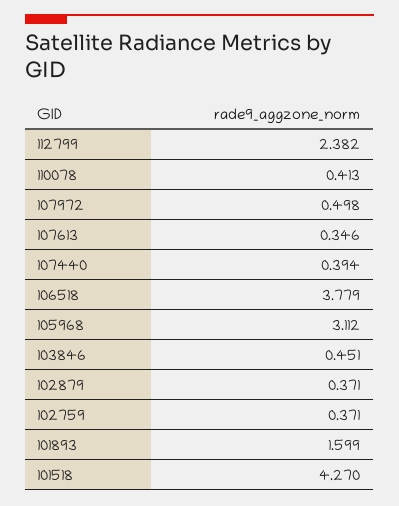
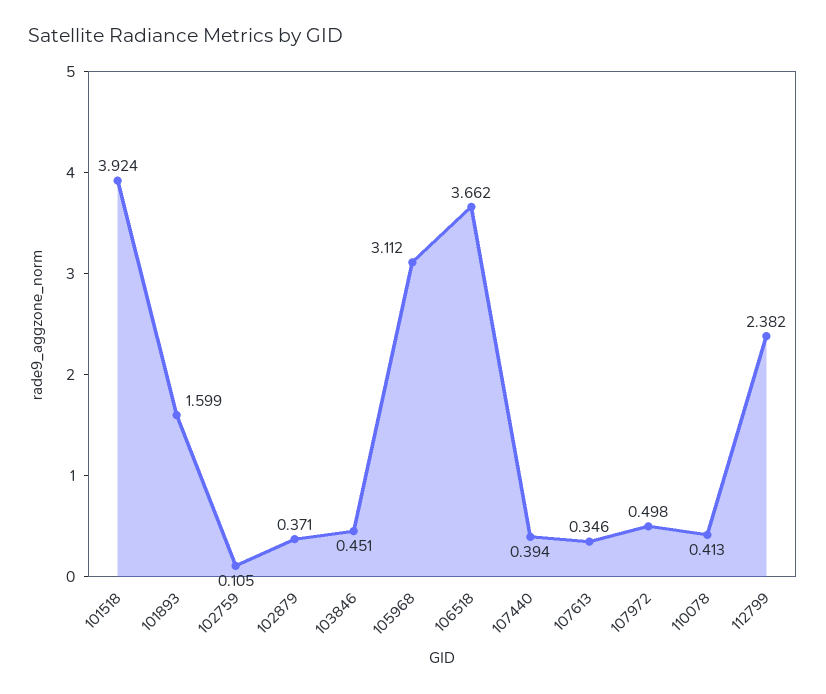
  {
    "112799": 2.382,
    "110078": 0.413,
    "107972": 0.498,
    "107613": 0.346,
    "107440": 0.394,
-   "106518": 3.779,
+   "106518": 3.662,
    "105968": 3.112,
    "103846": 0.451,
    "102879": 0.371,
-   "102759": 0.371,
+   "102759": 0.105,
    "101893": 1.599,
-   "101518": 4.27
+   "101518": 3.924
  }

